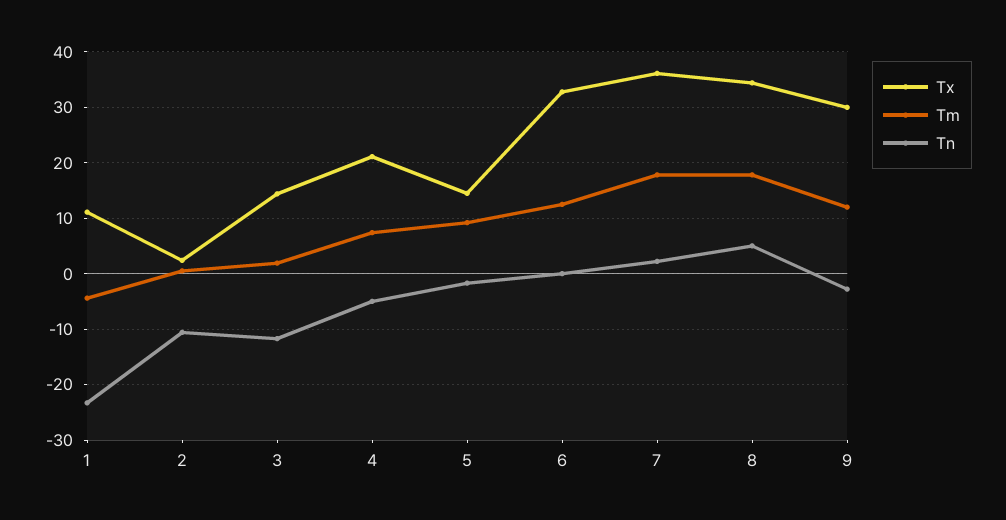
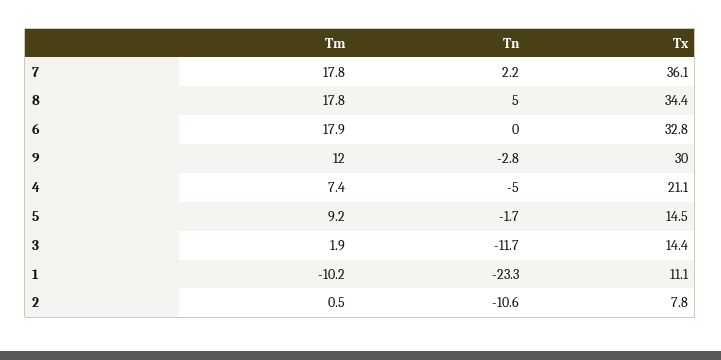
  {
    "Tx": {
      "1": 11.1,
-     "2": 2,
+     "2": 7.8,
      "3": 14.4,
      "4": 21.1,
      "5": 14.5,
      "6": 32.8,
      "7": 36.1,
      "8": 34.4,
      "9": 30
    },
    "Tm": {
-     "1": -4,
+     "1": -10.2,
      "2": 0.5,
      "3": 1.9,
      "4": 7.4,
      "5": 9.2,
-     "6": 12,
+     "6": 17.9,
      "7": 17.8,
      "8": 17.8,
      "9": 12
    },
    "Tn": {
      "1": -23.3,
      "2": -10.6,
      "3": -11.7,
      "4": -5,
      "5": -1.7,
      "6": 0,
      "7": 2.2,
      "8": 5,
      "9": -2.8
    }
  }

